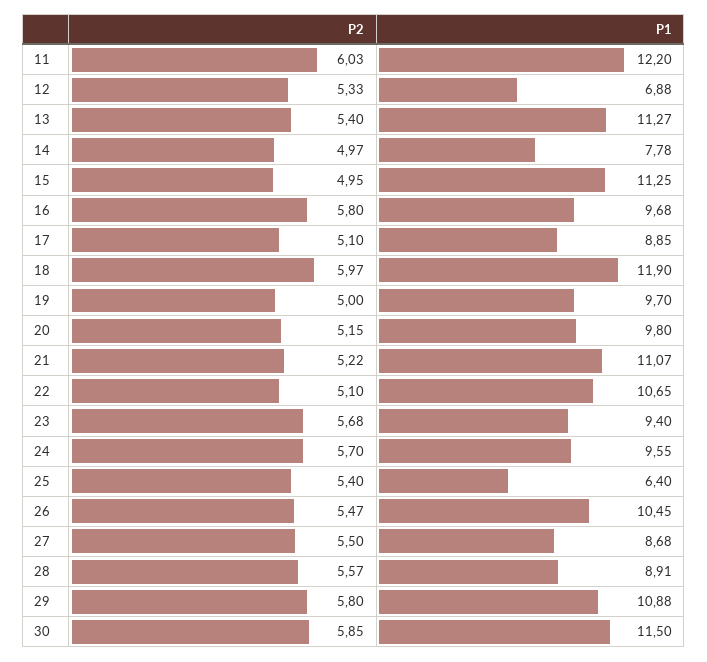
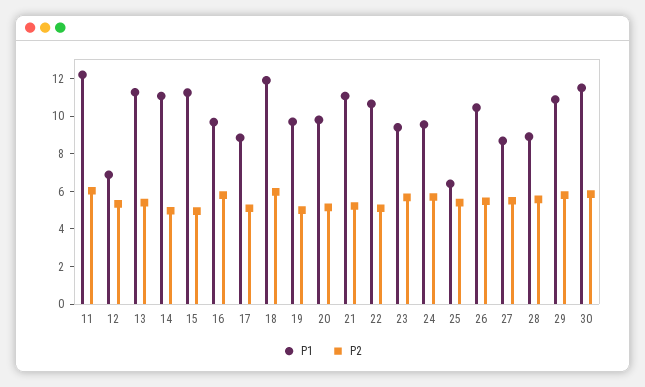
  {
    "P2": {
      "11": 6.03,
      "12": 5.33,
      "13": 5.4,
      "14": 4.97,
      "15": 4.95,
      "16": 5.8,
      "17": 5.1,
      "18": 5.97,
      "19": 5,
      "20": 5.15,
      "21": 5.22,
      "22": 5.1,
      "23": 5.68,
      "24": 5.7,
      "25": 5.4,
      "26": 5.47,
      "27": 5.5,
      "28": 5.57,
      "29": 5.8,
      "30": 5.85
    },
    "P1": {
      "11": 12.2,
      "12": 6.88,
      "13": 11.27,
-     "14": 7.78,
+     "14": 11,
      "15": 11.25,
      "16": 9.68,
      "17": 8.85,
      "18": 11.9,
      "19": 9.7,
      "20": 9.8,
      "21": 11.07,
      "22": 10.65,
      "23": 9.4,
      "24": 9.55,
      "25": 6.4,
      "26": 10.45,
      "27": 8.68,
      "28": 8.91,
      "29": 10.88,
      "30": 11.5
    }
  }

